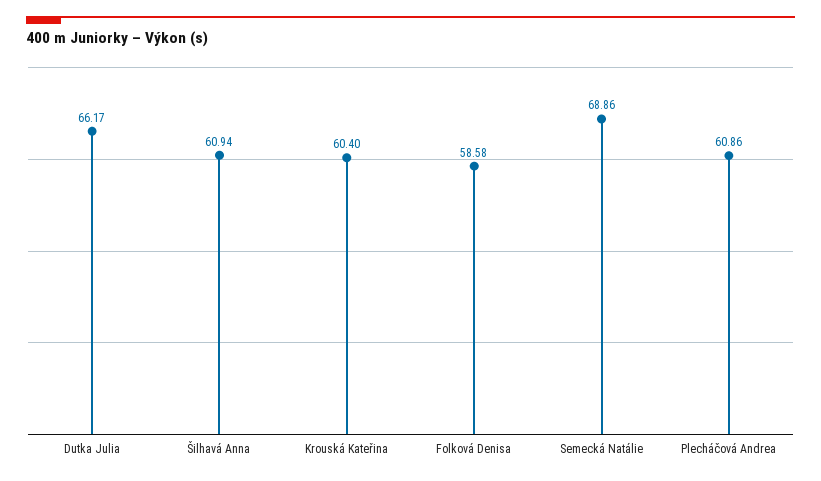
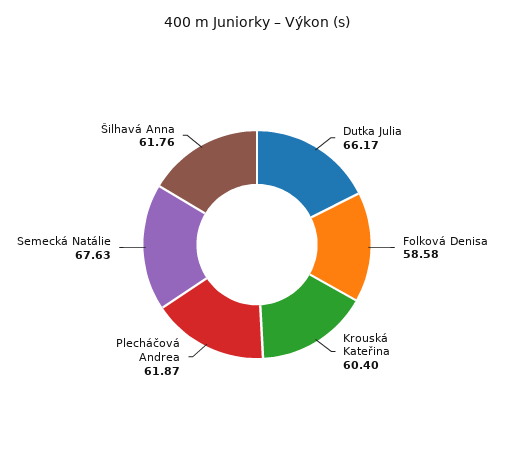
  {
    "Dutka Julia": 66.17,
-   "Šilhavá Anna": 60.94,
+   "Šilhavá Anna": 61.76,
    "Krouská Kateřina": 60.4,
    "Folková Denisa": 58.58,
-   "Semecká Natálie": 68.86,
+   "Semecká Natálie": 67.63,
-   "Plecháčová Andrea": 60.86
+   "Plecháčová Andrea": 61.87
  }

